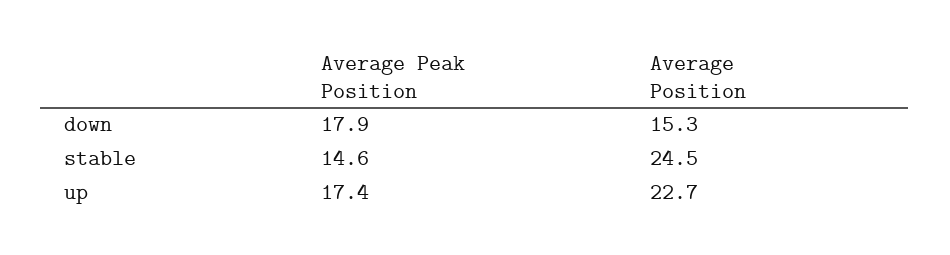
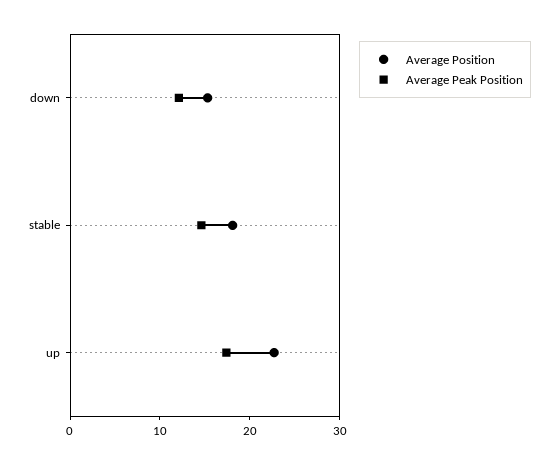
  {
    "Average Peak Position": {
-     "down": 17.9,
+     "down": 12,
      "stable": 14.6,
      "up": 17.4
    },
    "Average Position": {
      "down": 15.3,
-     "stable": 24.5,
+     "stable": 18,
      "up": 22.7
    }
  }

